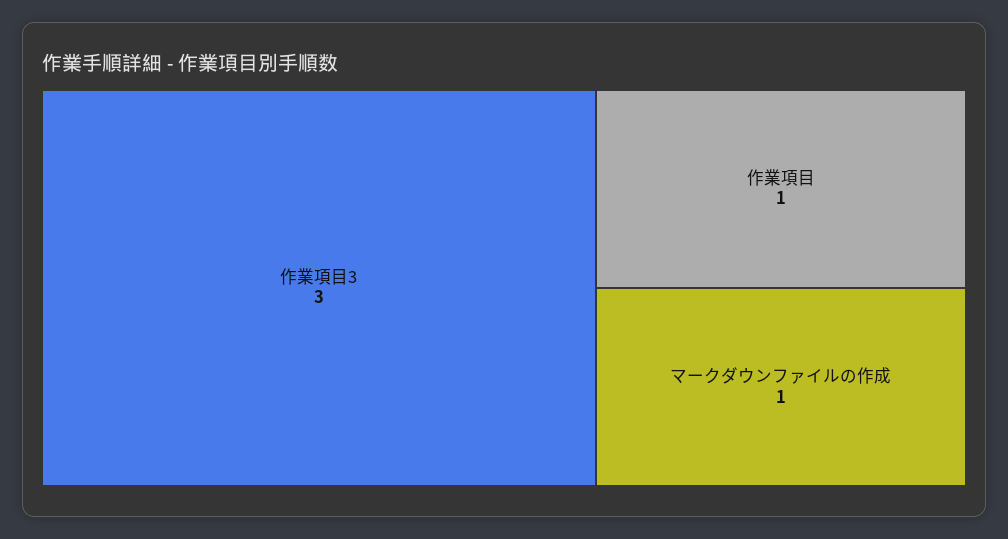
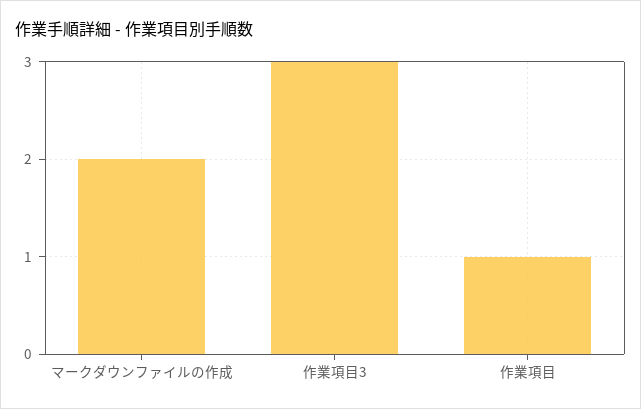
  {
    "作業項目3": 3,
    "作業項目": 1,
-   "マークダウンファイルの作成": 1
+   "マークダウンファイルの作成": 2
  }

